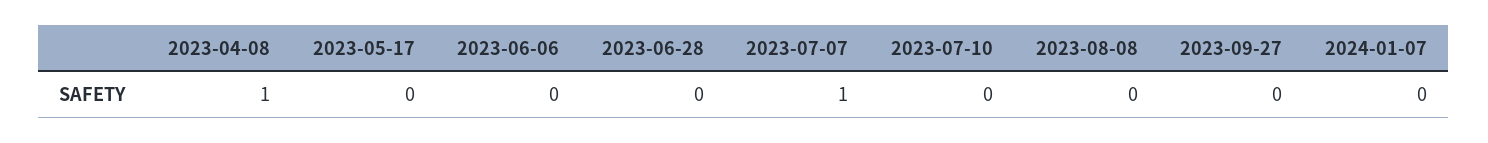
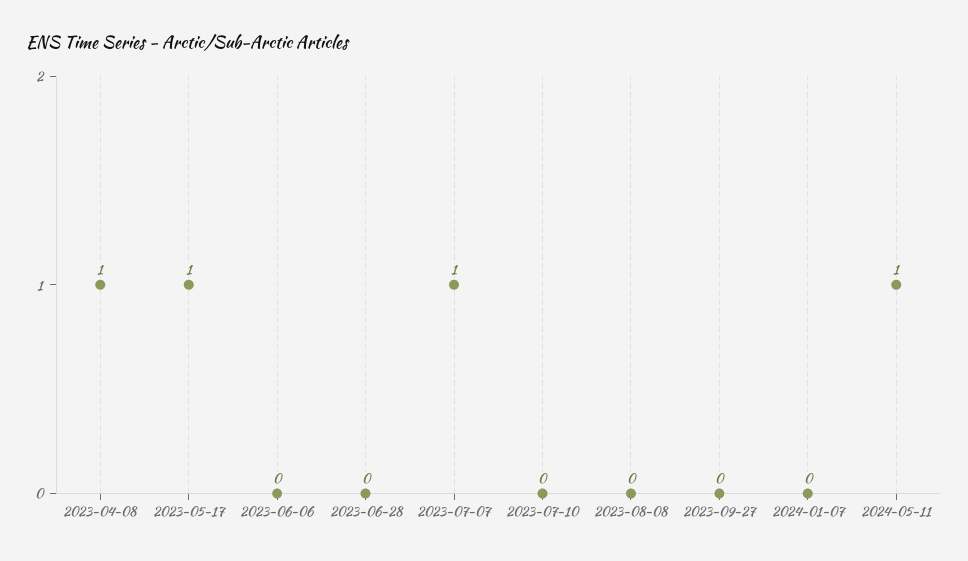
  {
    "2023-04-08": 1,
-   "2023-05-17": 0,
+   "2023-05-17": 1,
    "2023-06-06": 0,
    "2023-06-28": 0,
    "2023-07-07": 1,
    "2023-07-10": 0,
    "2023-08-08": 0,
    "2023-09-27": 0,
-   "2024-01-07": 0
+   "2024-01-07": 0,
+   "2024-05-11": 1
  }

